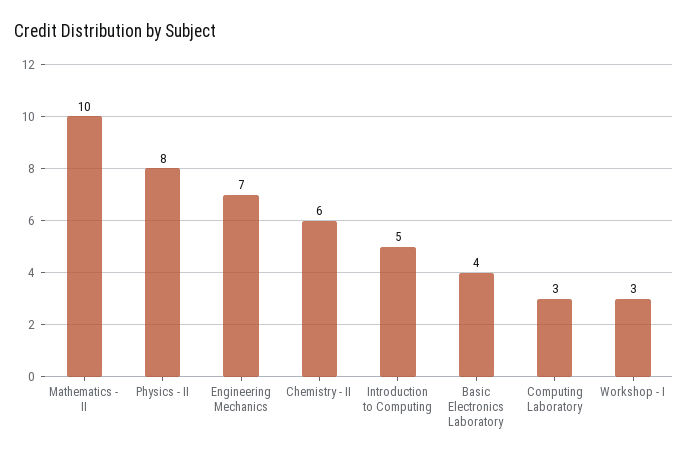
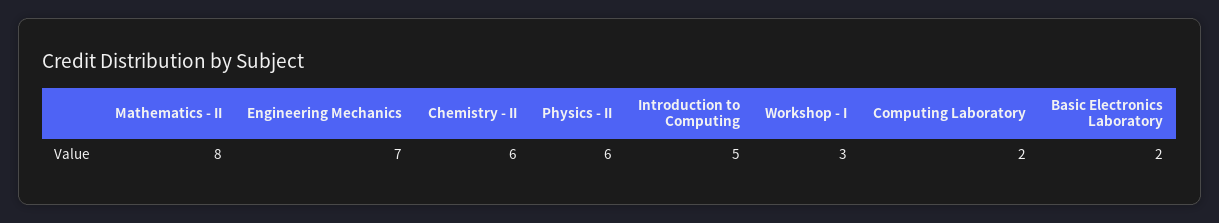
  {
-   "Mathematics - II": 10,
+   "Mathematics - II": 8,
-   "Physics - II": 8,
+   "Physics - II": 6,
    "Engineering Mechanics": 7,
    "Chemistry - II": 6,
    "Introduction to Computing": 5,
-   "Basic Electronics Laboratory": 4,
+   "Basic Electronics Laboratory": 2,
-   "Computing Laboratory": 3,
+   "Computing Laboratory": 2,
    "Workshop - I": 3
  }

